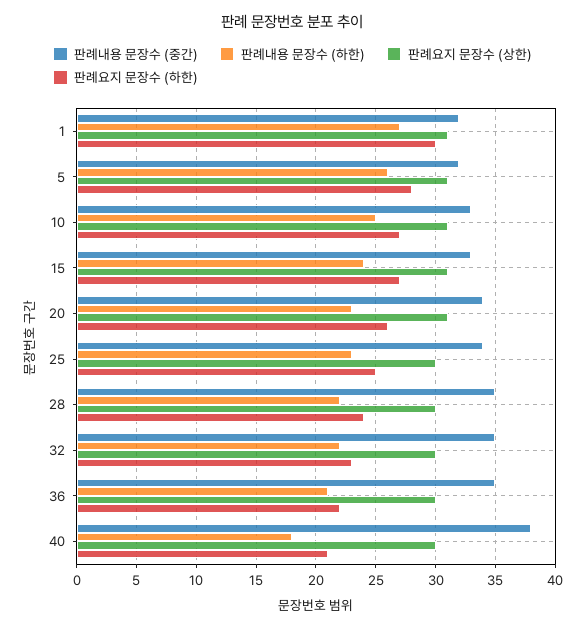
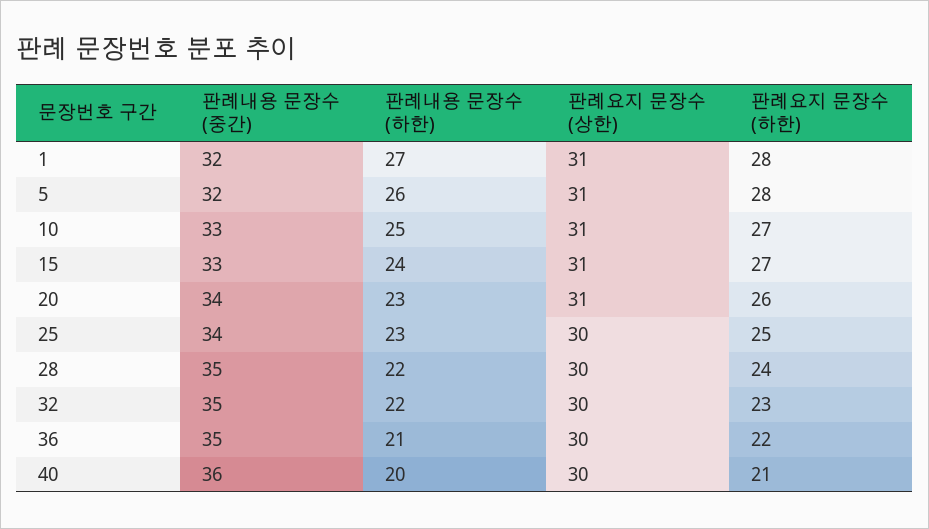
  {
    "판례내용 문장수 (중간)": {
      "1": 32,
      "5": 32,
      "10": 33,
      "15": 33,
      "20": 34,
      "25": 34,
      "28": 35,
      "32": 35,
      "36": 35,
-     "40": 38
+     "40": 36
    },
    "판례내용 문장수 (하한)": {
      "1": 27,
      "5": 26,
      "10": 25,
      "15": 24,
      "20": 23,
      "25": 23,
      "28": 22,
      "32": 22,
      "36": 21,
-     "40": 18
+     "40": 20
    },
    "판례요지 문장수 (상한)": {
      "1": 31,
      "5": 31,
      "10": 31,
      "15": 31,
      "20": 31,
      "25": 30,
      "28": 30,
      "32": 30,
      "36": 30,
      "40": 30
    },
    "판례요지 문장수 (하한)": {
-     "1": 30,
+     "1": 28,
      "5": 28,
      "10": 27,
      "15": 27,
      "20": 26,
      "25": 25,
      "28": 24,
      "32": 23,
      "36": 22,
      "40": 21
    }
  }

